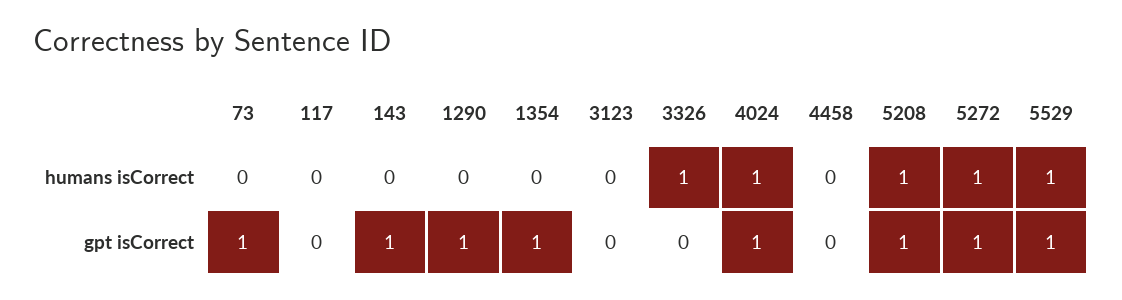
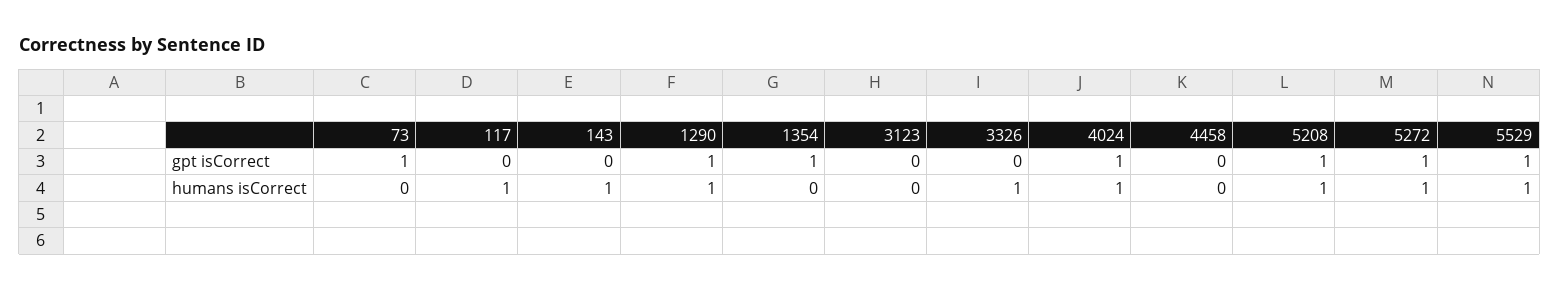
  {
    "73": {
      "humans isCorrect": 0,
      "gpt isCorrect": 1
    },
    "117": {
-     "humans isCorrect": 0,
+     "humans isCorrect": 1,
      "gpt isCorrect": 0
    },
    "143": {
-     "humans isCorrect": 0,
+     "humans isCorrect": 1,
-     "gpt isCorrect": 1
+     "gpt isCorrect": 0
    },
    "1290": {
-     "humans isCorrect": 0,
+     "humans isCorrect": 1,
      "gpt isCorrect": 1
    },
    "1354": {
      "humans isCorrect": 0,
      "gpt isCorrect": 1
    },
    "3123": {
      "humans isCorrect": 0,
      "gpt isCorrect": 0
    },
    "3326": {
      "humans isCorrect": 1,
      "gpt isCorrect": 0
    },
    "4024": {
      "humans isCorrect": 1,
      "gpt isCorrect": 1
    },
    "4458": {
      "humans isCorrect": 0,
      "gpt isCorrect": 0
    },
    "5208": {
      "humans isCorrect": 1,
      "gpt isCorrect": 1
    },
    "5272": {
      "humans isCorrect": 1,
      "gpt isCorrect": 1
    },
    "5529": {
      "humans isCorrect": 1,
      "gpt isCorrect": 1
    }
  }

